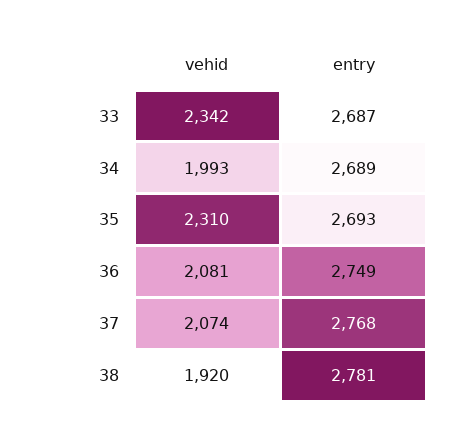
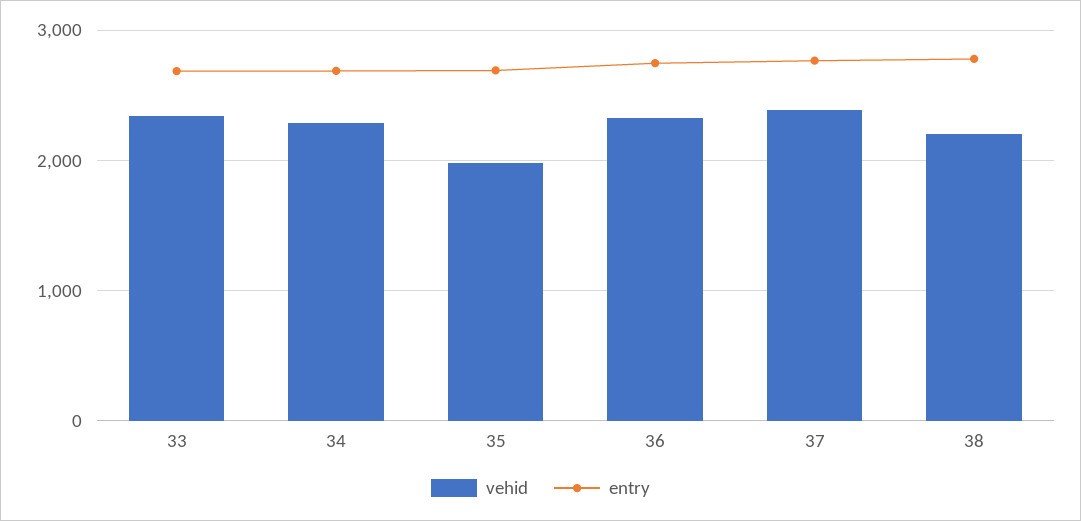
  {
    "vehid": {
      "33": 2342,
-     "34": 1993,
+     "34": 2300,
-     "35": 2310,
+     "35": 2000,
-     "36": 2081,
+     "36": 2300,
-     "37": 2074,
+     "37": 2400,
-     "38": 1920
+     "38": 2200
    },
    "entry": {
      "33": 2687,
      "34": 2689,
      "35": 2693,
      "36": 2749,
      "37": 2768,
      "38": 2781
    }
  }

